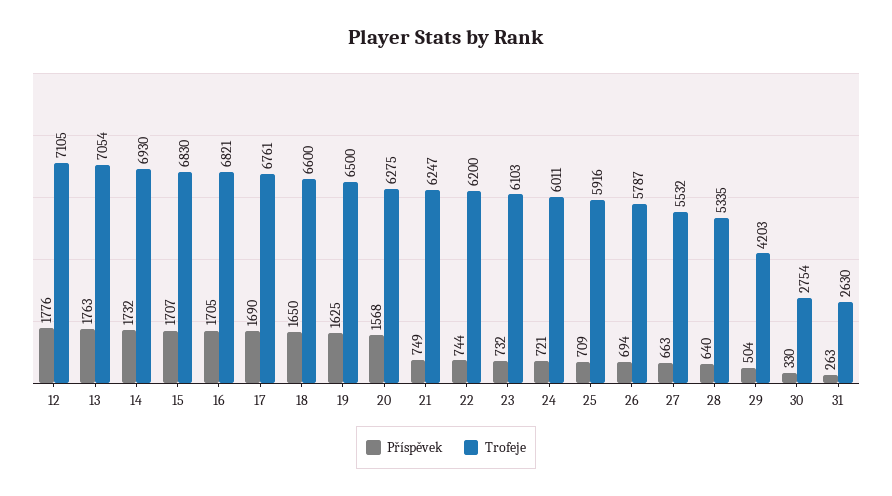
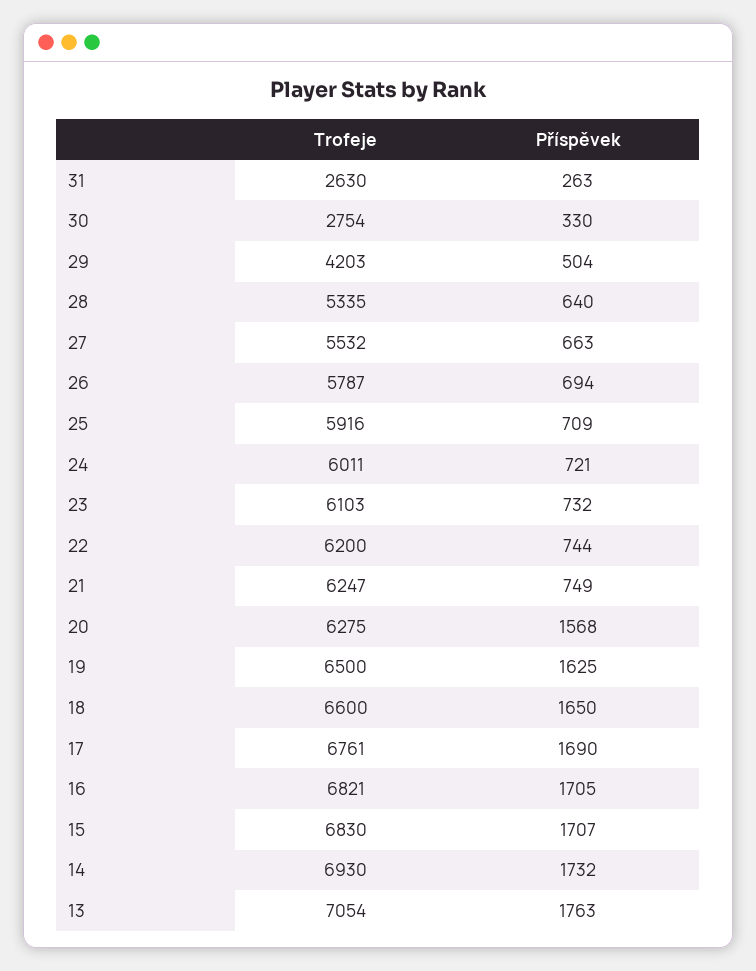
  {
    "Příspěvek": {
-     "12": 1776,
      "13": 1763,
      "14": 1732,
      "15": 1707,
      "16": 1705,
      "17": 1690,
      "18": 1650,
      "19": 1625,
      "20": 1568,
      "21": 749,
      "22": 744,
      "23": 732,
      "24": 721,
      "25": 709,
      "26": 694,
      "27": 663,
      "28": 640,
      "29": 504,
      "30": 330,
      "31": 263
    },
    "Trofeje": {
-     "12": 7105,
      "13": 7054,
      "14": 6930,
      "15": 6830,
      "16": 6821,
      "17": 6761,
      "18": 6600,
      "19": 6500,
      "20": 6275,
      "21": 6247,
      "22": 6200,
      "23": 6103,
      "24": 6011,
      "25": 5916,
      "26": 5787,
      "27": 5532,
      "28": 5335,
      "29": 4203,
      "30": 2754,
      "31": 2630
    }
  }

